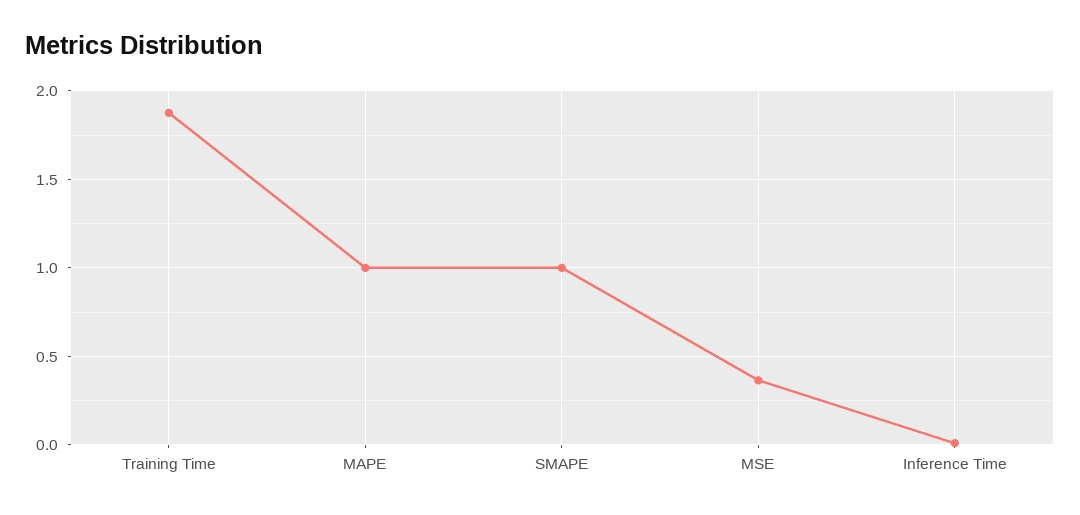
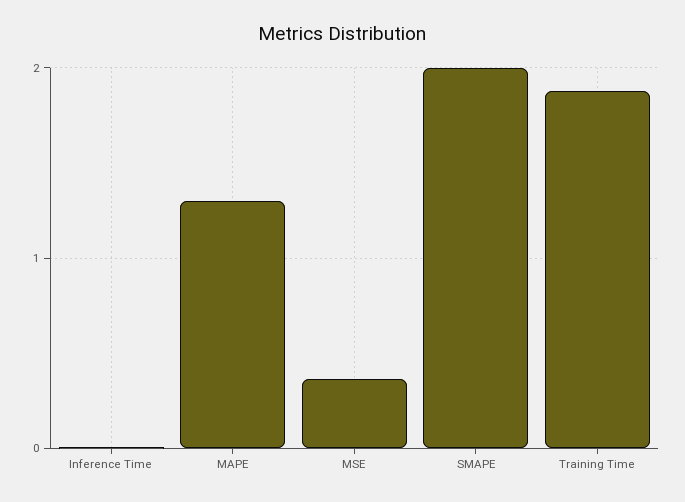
  {
    "Training Time": 1.9,
-   "MAPE": 1,
+   "MAPE": 1.3,
-   "SMAPE": 1,
+   "SMAPE": 2,
    "MSE": 0.35,
    "Inference Time": 0
  }

